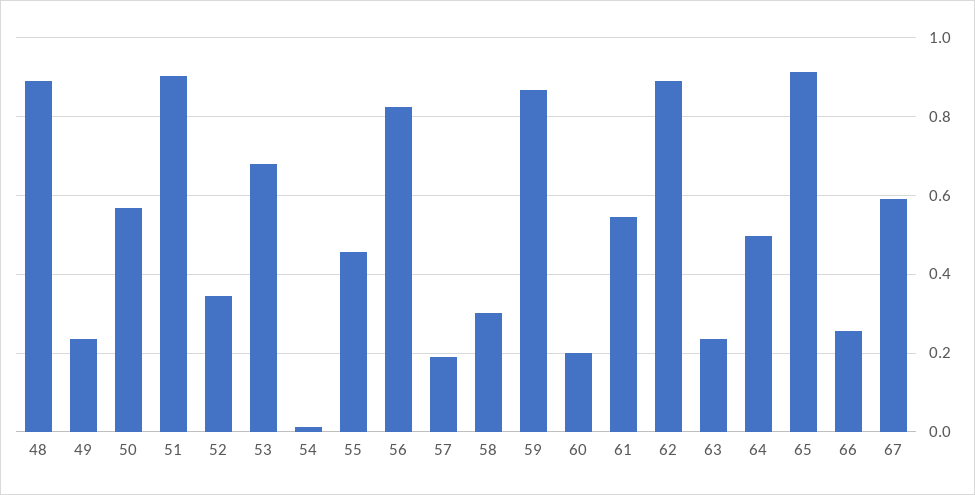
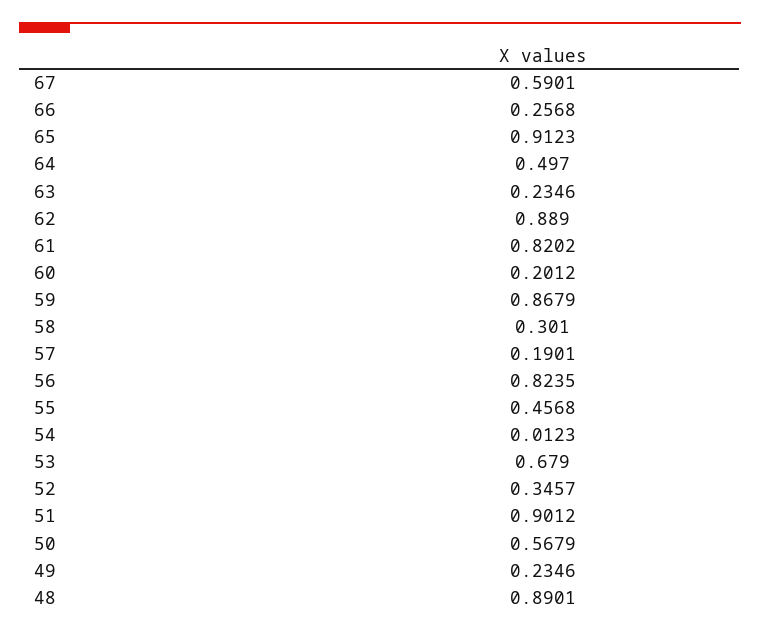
  {
    "48": 0.8901,
    "49": 0.2346,
    "50": 0.5679,
    "51": 0.9012,
    "52": 0.3457,
    "53": 0.679,
    "54": 0.0123,
    "55": 0.4568,
    "56": 0.8235,
    "57": 0.1901,
    "58": 0.301,
    "59": 0.8679,
    "60": 0.2012,
-   "61": 0.54,
+   "61": 0.8202,
    "62": 0.889,
    "63": 0.2346,
    "64": 0.497,
    "65": 0.9123,
    "66": 0.2568,
    "67": 0.5901
  }

